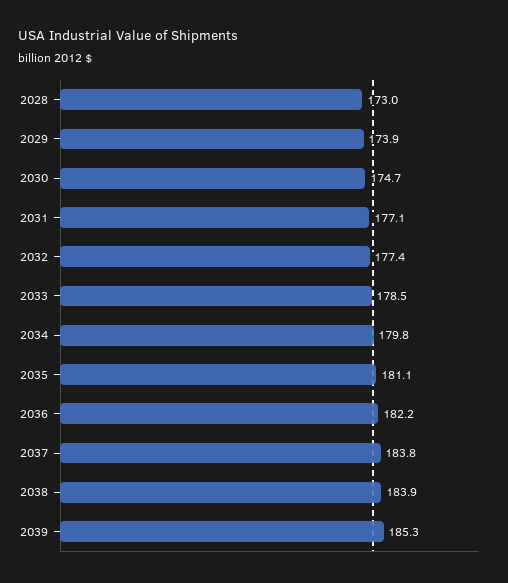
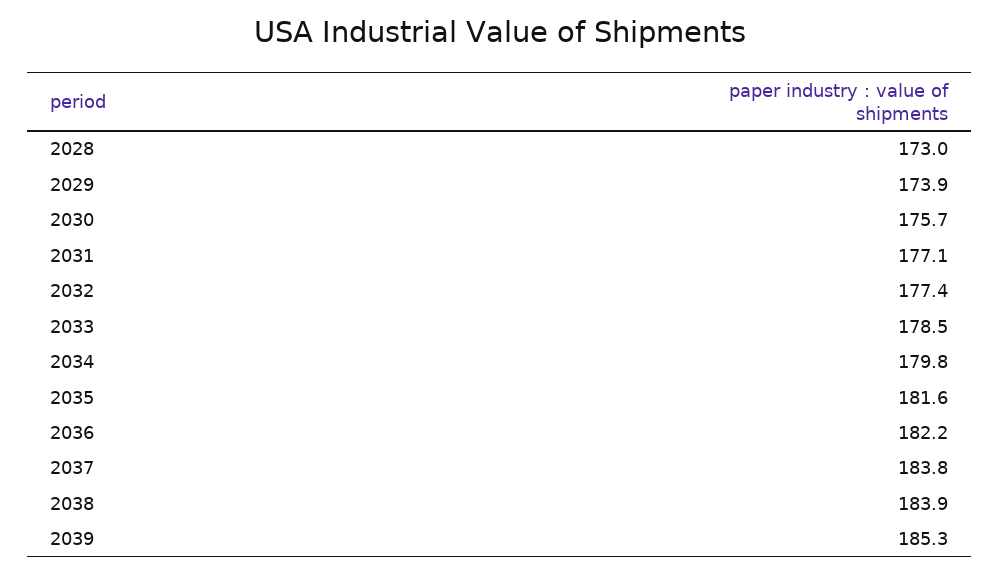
  {
    "2028": 173,
    "2029": 173.9,
-   "2030": 174.7,
+   "2030": 175.7,
    "2031": 177.1,
    "2032": 177.4,
    "2033": 178.5,
    "2034": 179.8,
-   "2035": 181.1,
+   "2035": 181.6,
    "2036": 182.2,
    "2037": 183.8,
    "2038": 183.9,
    "2039": 185.3
  }

